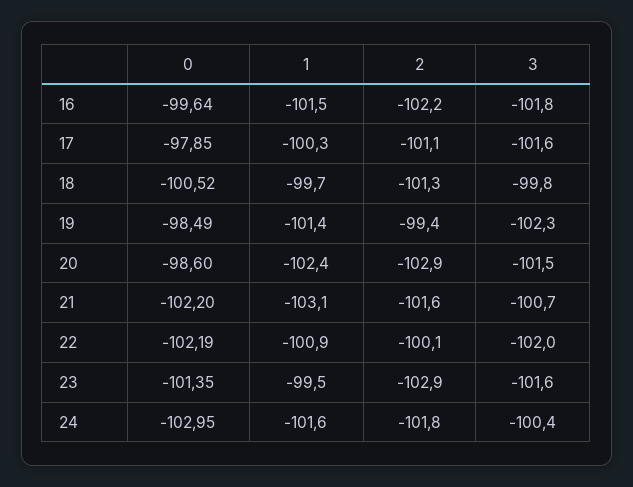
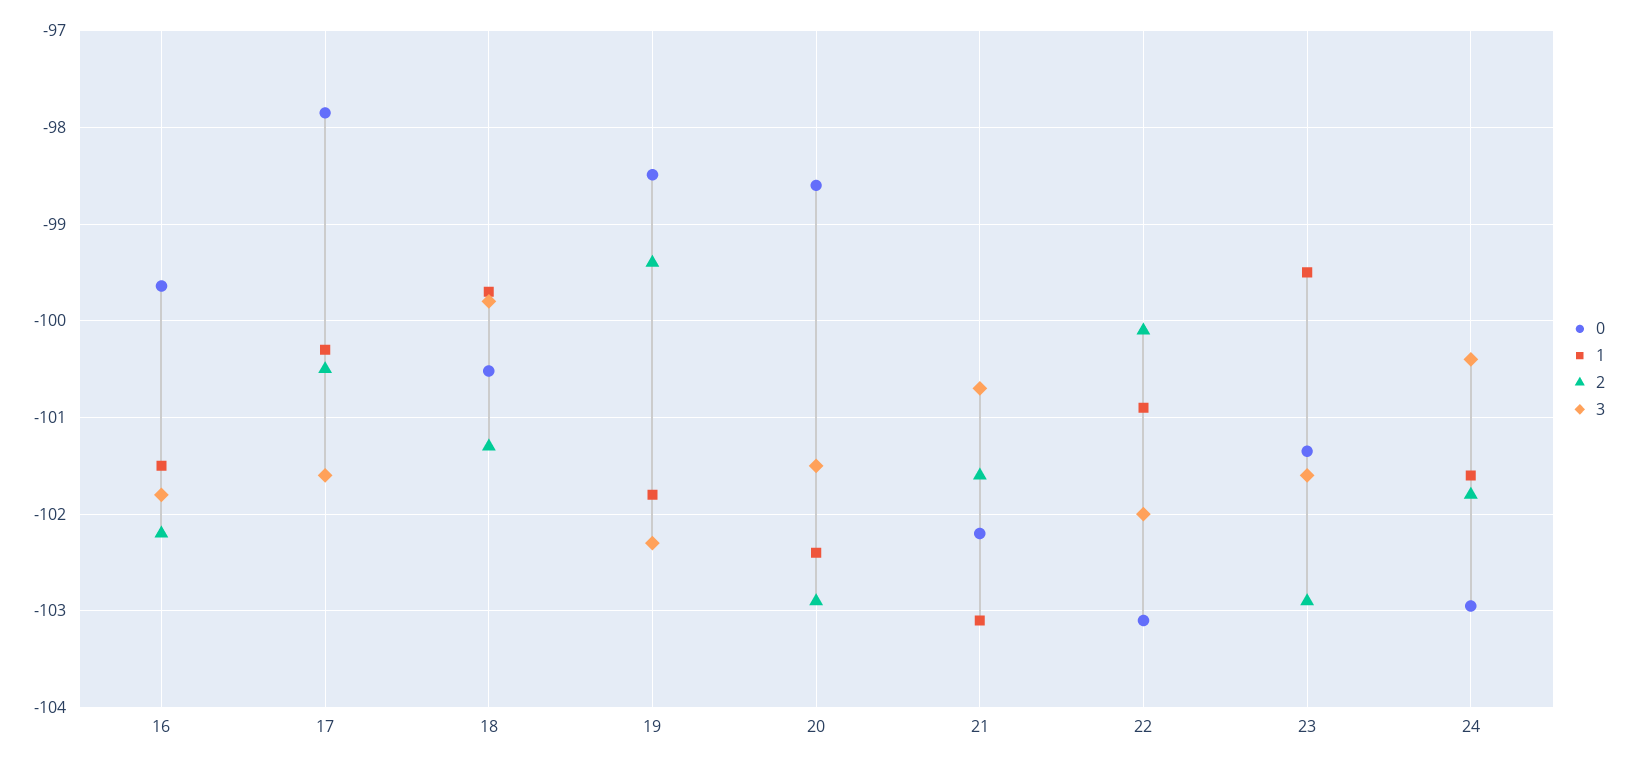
  {
    "0": {
      "16": -99.64,
      "17": -97.85,
      "18": -100.52,
      "19": -98.49,
      "20": -98.6,
      "21": -102.2,
-     "22": -102.19,
+     "22": -103.1,
      "23": -101.35,
      "24": -102.95
    },
    "1": {
      "16": -101.5,
      "17": -100.3,
      "18": -99.7,
-     "19": -101.4,
+     "19": -101.8,
      "20": -102.4,
      "21": -103.1,
      "22": -100.9,
      "23": -99.5,
      "24": -101.6
    },
    "2": {
      "16": -102.2,
-     "17": -101.1,
+     "17": -100.5,
      "18": -101.3,
      "19": -99.4,
      "20": -102.9,
      "21": -101.6,
      "22": -100.1,
      "23": -102.9,
      "24": -101.8
    },
    "3": {
      "16": -101.8,
      "17": -101.6,
      "18": -99.8,
      "19": -102.3,
      "20": -101.5,
      "21": -100.7,
      "22": -102,
      "23": -101.6,
      "24": -100.4
    }
  }

